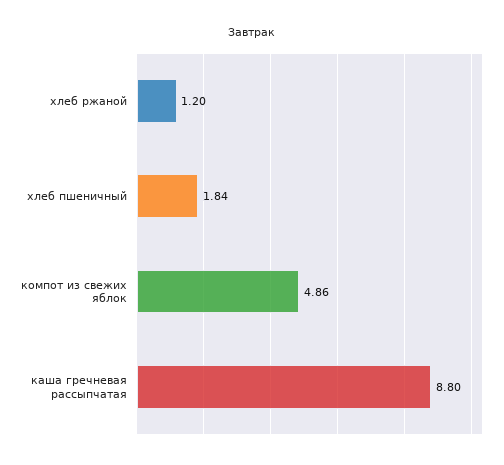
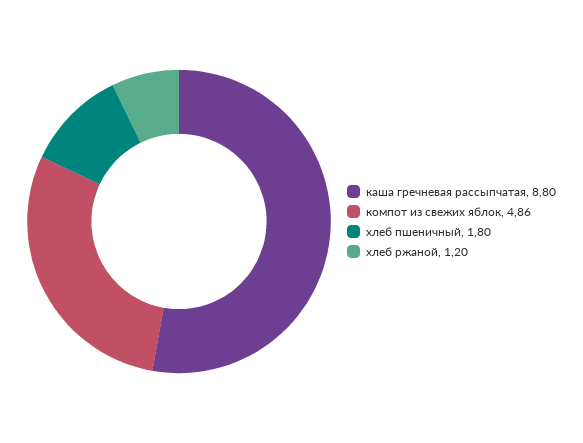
  {
    "хлеб ржаной": 1.2,
-   "хлеб пшеничный": 1.84,
+   "хлеб пшеничный": 1.8,
    "компот из свежих яблок": 4.86,
    "каша гречневая рассыпчатая": 8.8
  }

